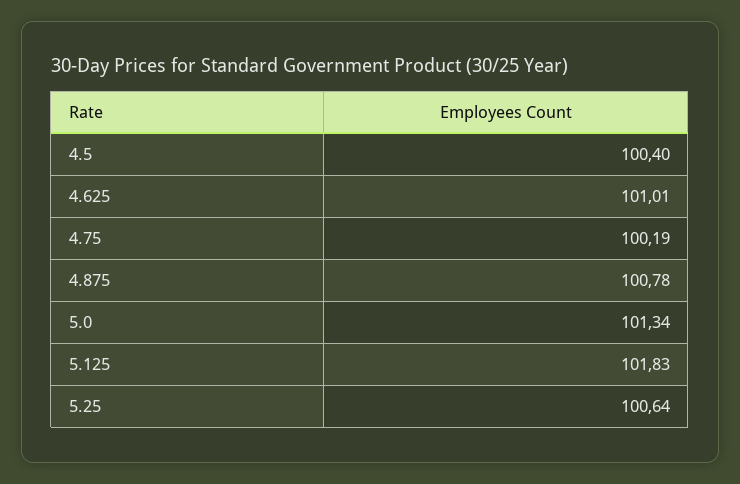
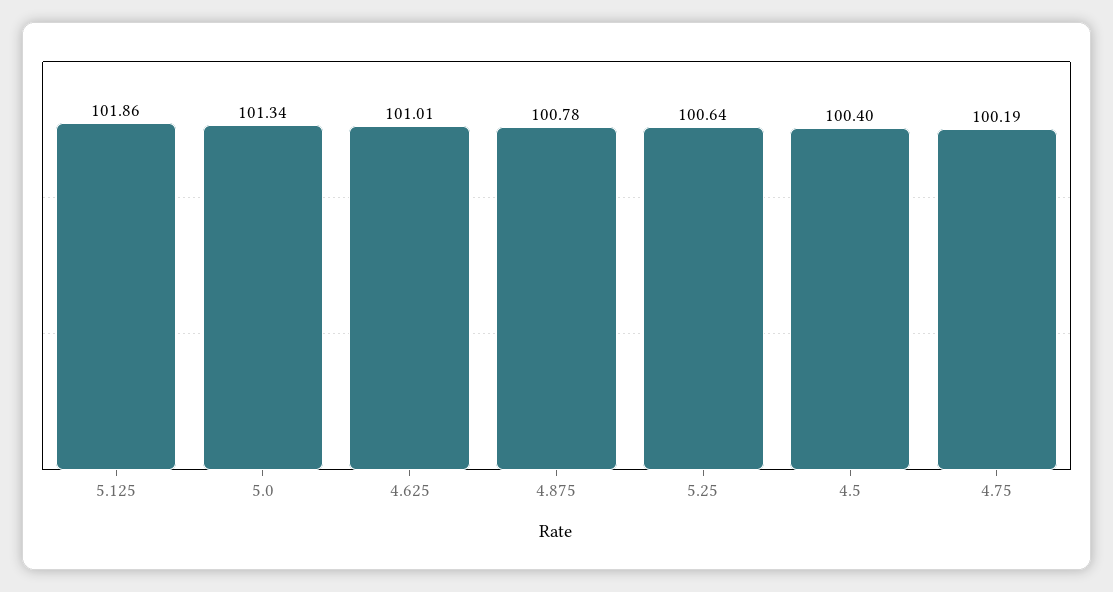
  {
    "4.5": 100.4,
    "4.625": 101.01,
    "4.75": 100.19,
    "4.875": 100.78,
    "5.0": 101.34,
-   "5.125": 101.83,
+   "5.125": 101.86,
    "5.25": 100.64
  }

